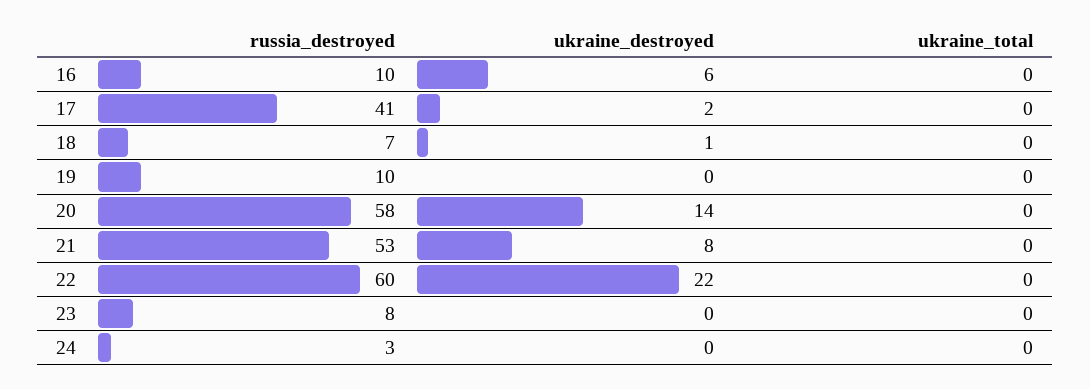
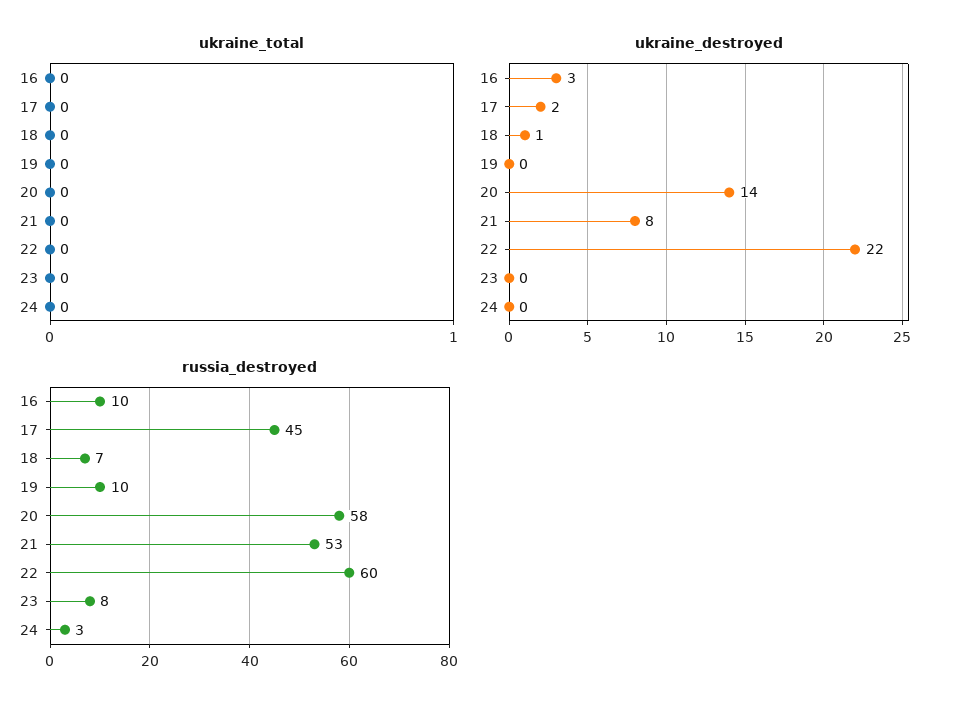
  {
    "russia_destroyed": {
      "16": 10,
-     "17": 41,
+     "17": 45,
      "18": 7,
      "19": 10,
      "20": 58,
      "21": 53,
      "22": 60,
      "23": 8,
      "24": 3
    },
    "ukraine_destroyed": {
-     "16": 6,
+     "16": 3,
      "17": 2,
      "18": 1,
      "19": 0,
      "20": 14,
      "21": 8,
      "22": 22,
      "23": 0,
      "24": 0
    },
    "ukraine_total": {
      "16": 0,
      "17": 0,
      "18": 0,
      "19": 0,
      "20": 0,
      "21": 0,
      "22": 0,
      "23": 0,
      "24": 0
    }
  }

